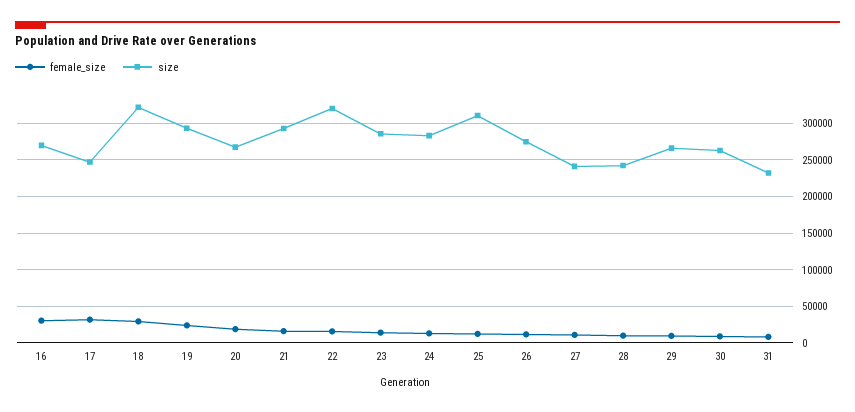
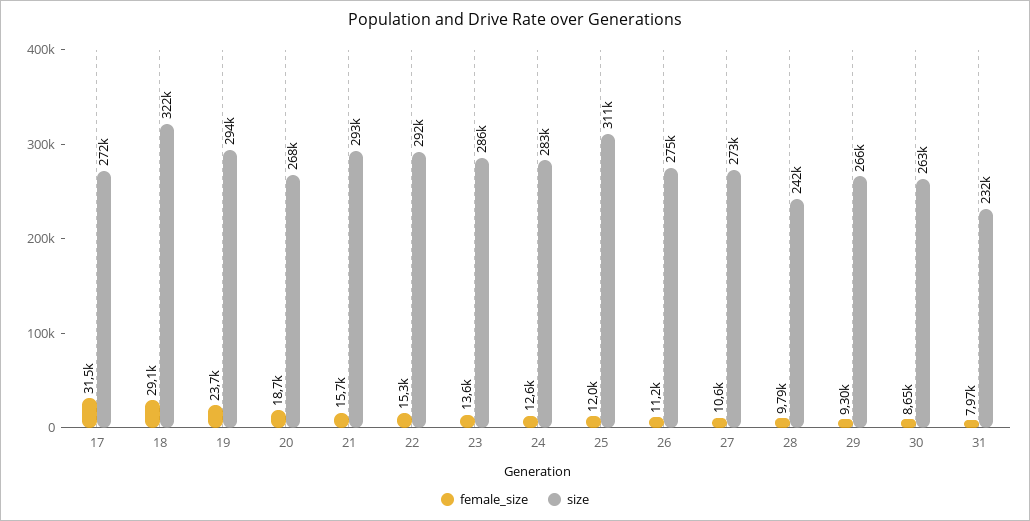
  {
    "female_size": {
-     "16": 30000,
      "17": 31500,
      "18": 29100,
      "19": 23700,
      "20": 18700,
      "21": 15700,
      "22": 15300,
      "23": 13600,
      "24": 12600,
      "25": 12000,
      "26": 11200,
      "27": 10600,
      "28": 9790,
      "29": 9300,
      "30": 8650,
      "31": 7970
    },
    "size": {
-     "16": 270000,
-     "17": 250000,
+     "17": 272000,
      "18": 322000,
      "19": 294000,
      "20": 268000,
      "21": 293000,
-     "22": 320000,
+     "22": 292000,
      "23": 286000,
      "24": 283000,
      "25": 311000,
      "26": 275000,
-     "27": 240000,
+     "27": 273000,
      "28": 242000,
      "29": 266000,
      "30": 263000,
      "31": 232000
    }
  }

